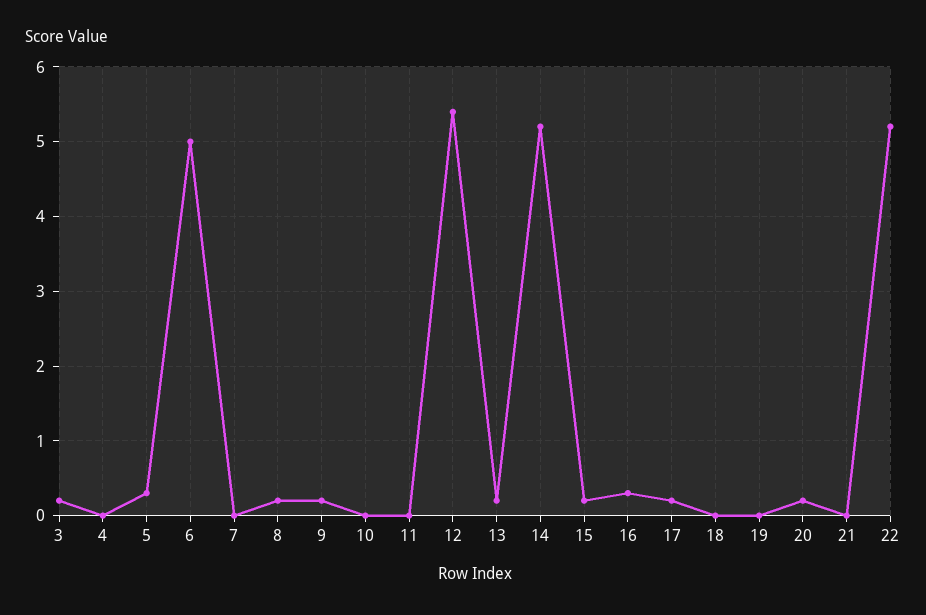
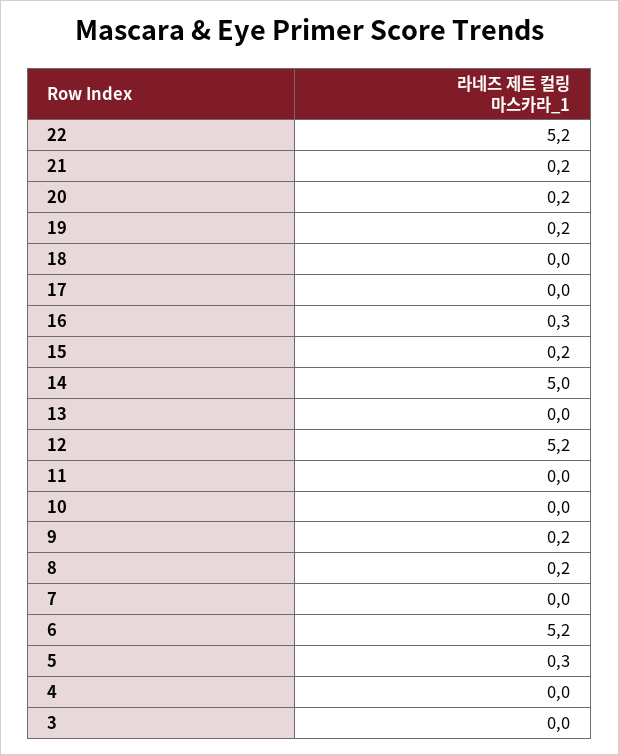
  {
-   "3": 0.2,
+   "3": 0,
    "4": 0,
    "5": 0.3,
-   "6": 5,
+   "6": 5.2,
    "7": 0,
    "8": 0.2,
    "9": 0.2,
    "10": 0,
    "11": 0,
-   "12": 5.4,
+   "12": 5.2,
-   "13": 0.2,
+   "13": 0,
-   "14": 5.2,
+   "14": 5,
    "15": 0.2,
    "16": 0.3,
-   "17": 0.2,
+   "17": 0,
    "18": 0,
-   "19": 0,
+   "19": 0.2,
    "20": 0.2,
-   "21": 0,
+   "21": 0.2,
    "22": 5.2
  }

